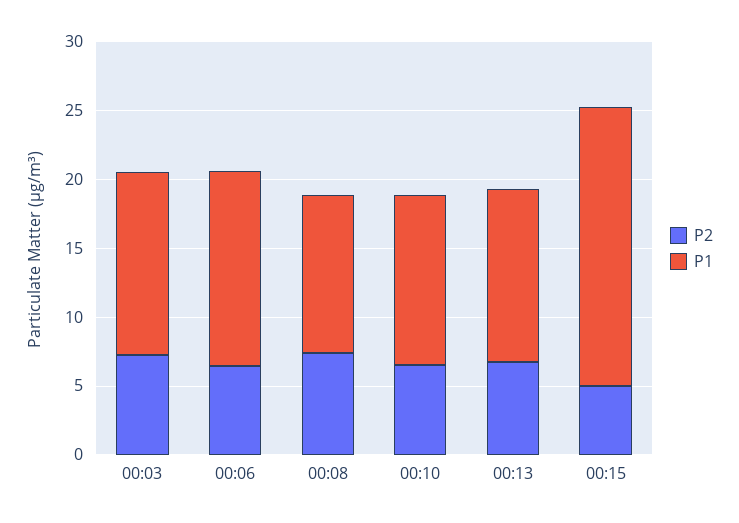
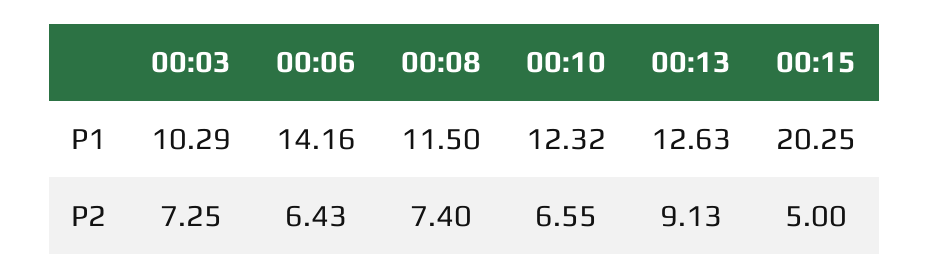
  {
    "P2": {
      "00:03": 7.25,
      "00:06": 6.43,
      "00:08": 7.4,
      "00:10": 6.55,
-     "00:13": 7,
+     "00:13": 9.13,
      "00:15": 5
    },
    "P1": {
-     "00:03": 13,
+     "00:03": 10.29,
      "00:06": 14.16,
      "00:08": 11.5,
      "00:10": 12.32,
      "00:13": 12.63,
      "00:15": 20.25
    }
  }

